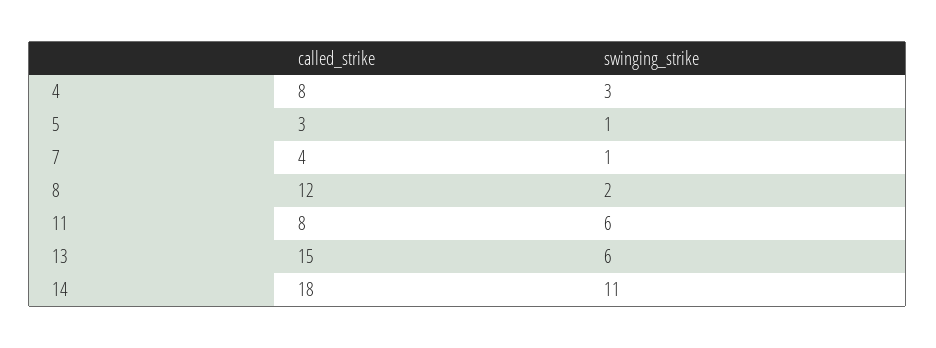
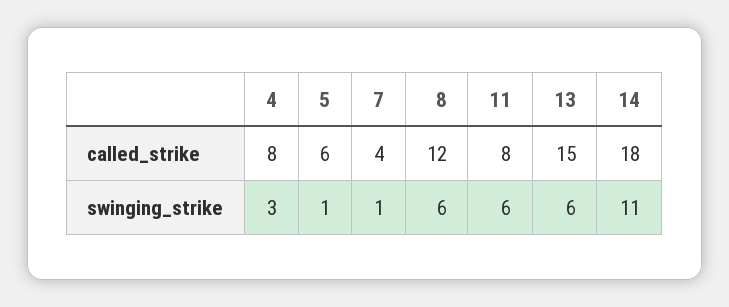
  {
    "called_strike": {
      "4": 8,
-     "5": 3,
+     "5": 6,
      "7": 4,
      "8": 12,
      "11": 8,
      "13": 15,
      "14": 18
    },
    "swinging_strike": {
      "4": 3,
      "5": 1,
      "7": 1,
-     "8": 2,
+     "8": 6,
      "11": 6,
      "13": 6,
      "14": 11
    }
  }

